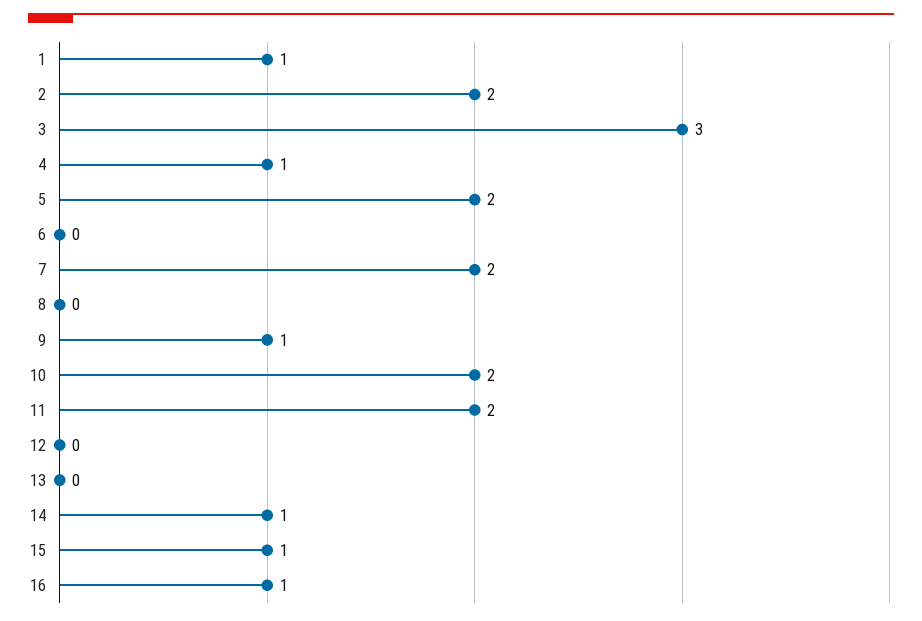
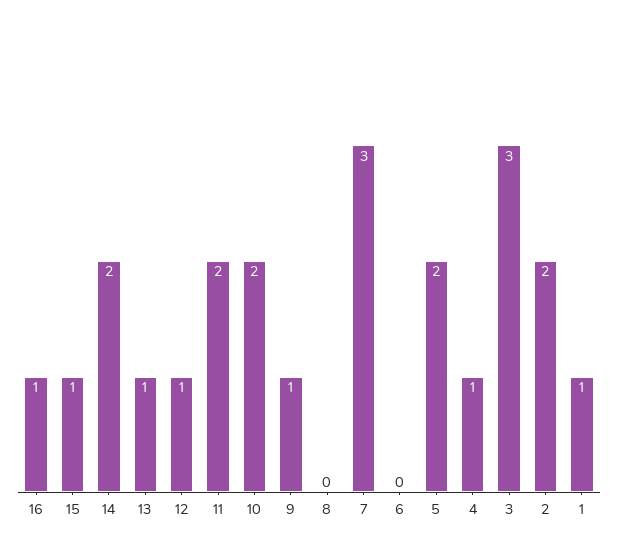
  {
    "1": 1,
    "2": 2,
    "3": 3,
    "4": 1,
    "5": 2,
    "6": 0,
-   "7": 2,
+   "7": 3,
    "8": 0,
    "9": 1,
    "10": 2,
    "11": 2,
-   "12": 0,
+   "12": 1,
-   "13": 0,
+   "13": 1,
-   "14": 1,
+   "14": 2,
    "15": 1,
    "16": 1
  }

